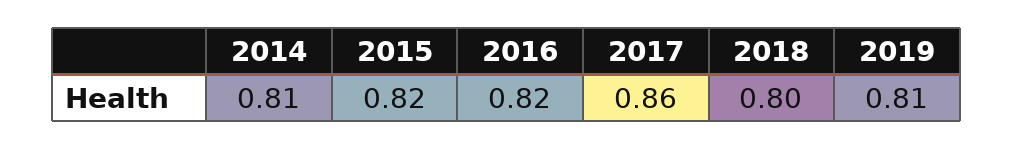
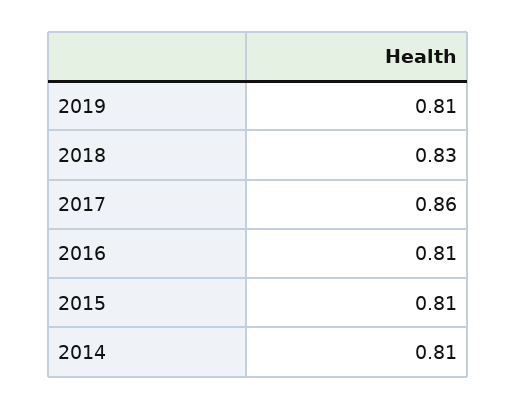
  {
    "2014": 0.81,
-   "2015": 0.82,
+   "2015": 0.81,
-   "2016": 0.82,
+   "2016": 0.81,
    "2017": 0.86,
-   "2018": 0.8,
+   "2018": 0.83,
    "2019": 0.81
  }

